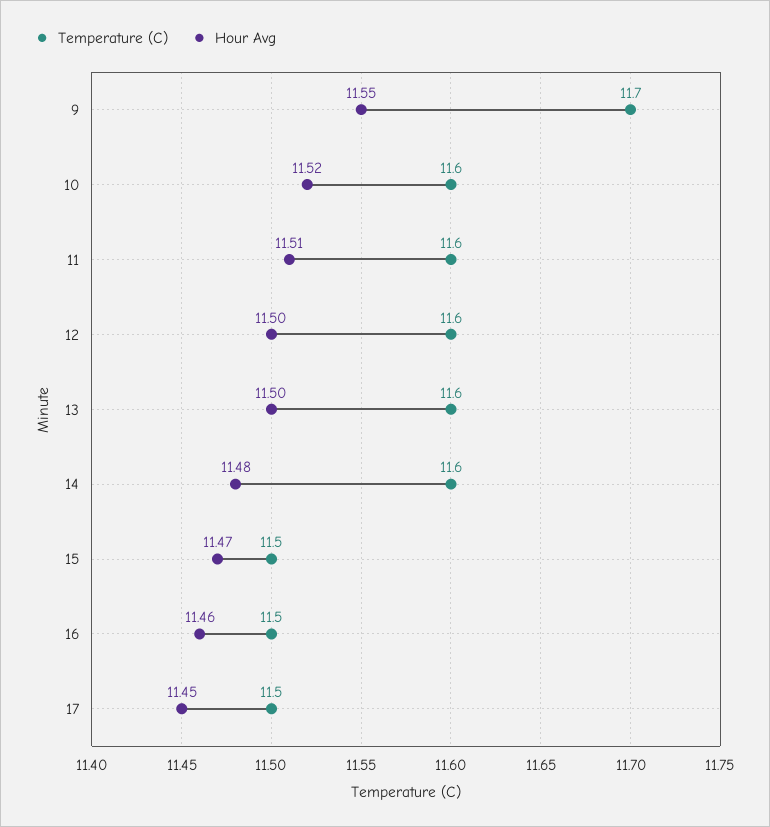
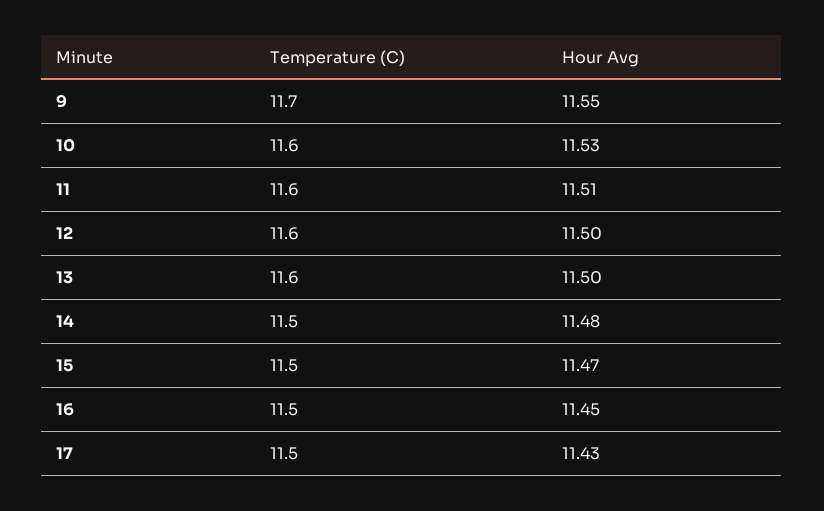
  {
    "Temperature (C)": {
      "9": 11.7,
      "10": 11.6,
      "11": 11.6,
      "12": 11.6,
      "13": 11.6,
-     "14": 11.6,
+     "14": 11.5,
      "15": 11.5,
      "16": 11.5,
      "17": 11.5
    },
    "Hour Avg": {
      "9": 11.55,
-     "10": 11.52,
+     "10": 11.53,
      "11": 11.51,
      "12": 11.5,
      "13": 11.5,
      "14": 11.48,
      "15": 11.47,
-     "16": 11.46,
+     "16": 11.45,
-     "17": 11.45
+     "17": 11.43
    }
  }

